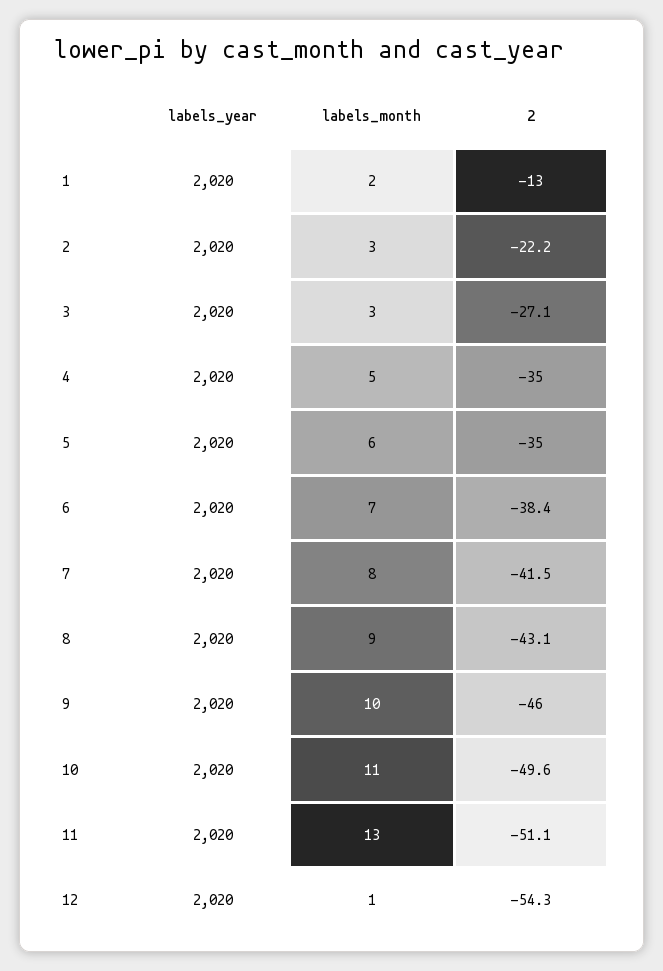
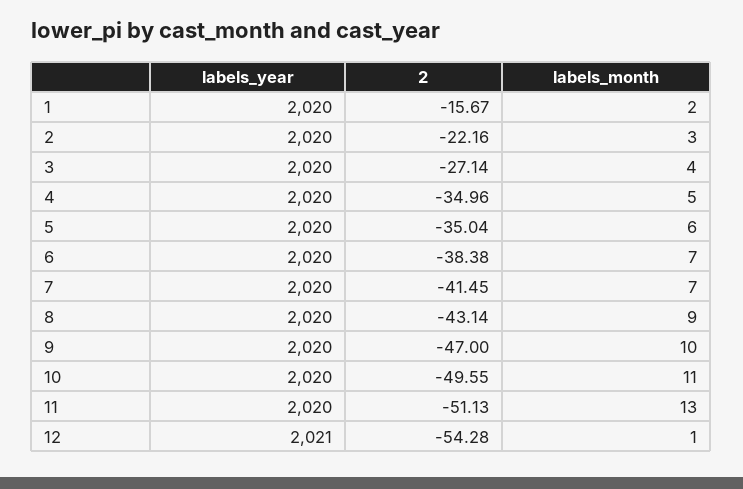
  {
    "labels_year": {
      "1": 2020,
      "2": 2020,
      "3": 2020,
      "4": 2020,
      "5": 2020,
      "6": 2020,
      "7": 2020,
      "8": 2020,
      "9": 2020,
      "10": 2020,
      "11": 2020,
-     "12": 2020
+     "12": 2021
    },
    "labels_month": {
      "1": 2,
      "2": 3,
-     "3": 3,
+     "3": 4,
      "4": 5,
      "5": 6,
      "6": 7,
-     "7": 8,
+     "7": 7,
      "8": 9,
      "9": 10,
      "10": 11,
      "11": 13,
      "12": 1
    },
    "2": {
-     "1": -13,
+     "1": -15.67,
      "2": -22.16,
      "3": -27.14,
      "4": -34.96,
      "5": -35.04,
      "6": -38.38,
      "7": -41.45,
      "8": -43.14,
-     "9": -46,
+     "9": -47,
      "10": -49.55,
      "11": -51.13,
      "12": -54.28
    }
  }

